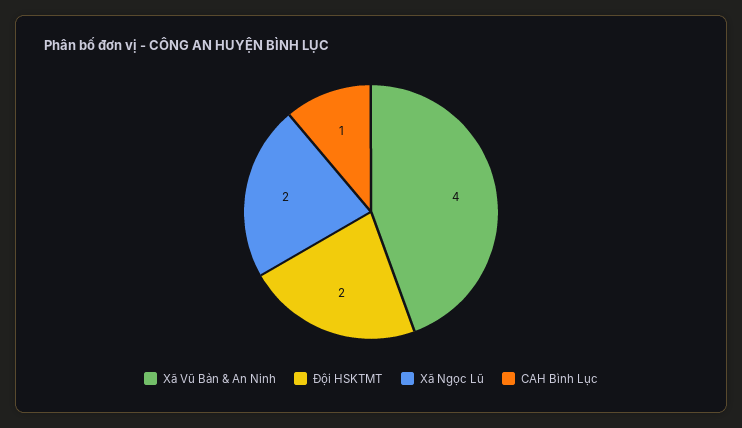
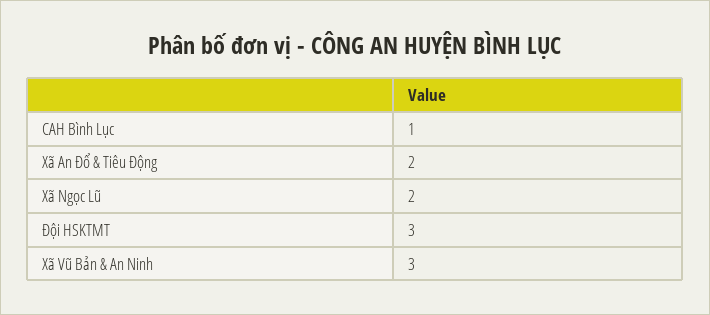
  {
-   "Xã Vũ Bản & An Ninh": 4,
+   "Xã Vũ Bản & An Ninh": 3,
-   "Đội HSKTMT": 2,
+   "Đội HSKTMT": 3,
    "Xã Ngọc Lũ": 2,
-   "CAH Bình Lục": 1
+   "CAH Bình Lục": 1,
+   "Xã An Đổ & Tiêu Động": 2
  }

